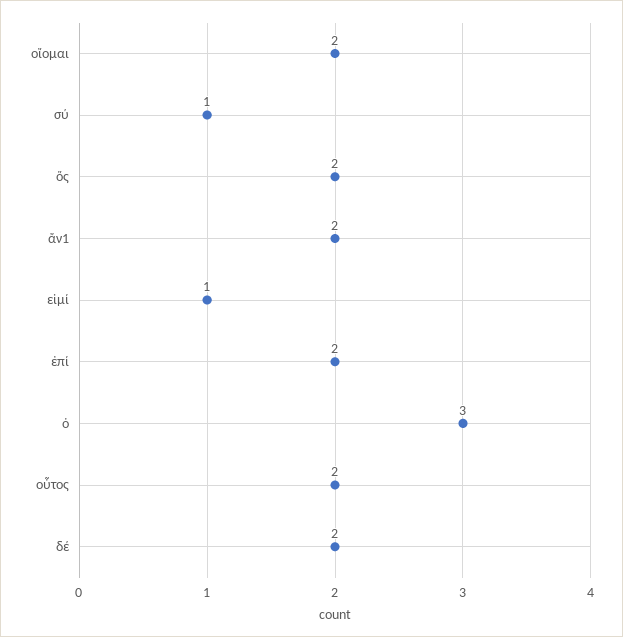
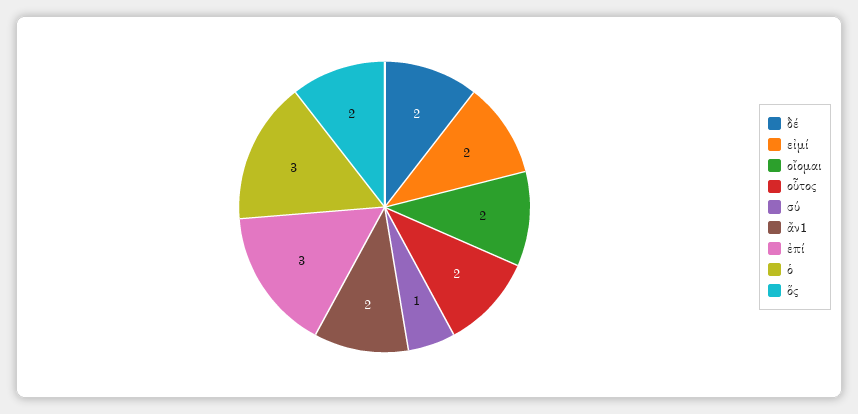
  {
    "οἴομαι": 2,
    "σύ": 1,
    "ὅς": 2,
    "ἄν1": 2,
-   "εἰμί": 1,
+   "εἰμί": 2,
-   "ἐπί": 2,
+   "ἐπί": 3,
    "ὁ": 3,
    "οὗτος": 2,
    "δέ": 2
  }

